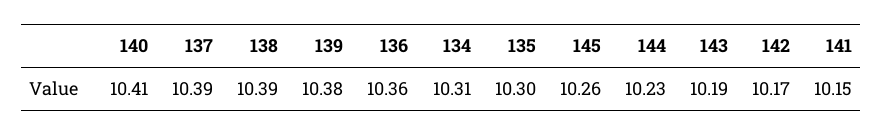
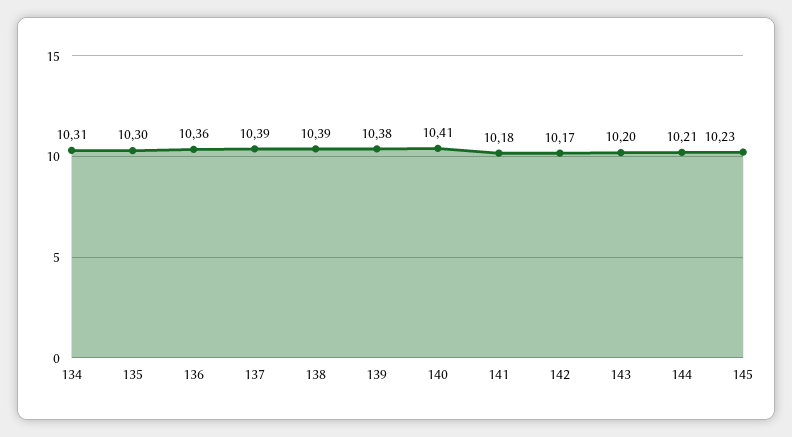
  {
    "140": 10.41,
    "137": 10.39,
    "138": 10.39,
    "139": 10.38,
    "136": 10.36,
    "134": 10.31,
    "135": 10.3,
-   "145": 10.26,
+   "145": 10.23,
-   "144": 10.23,
+   "144": 10.21,
-   "143": 10.19,
+   "143": 10.2,
    "142": 10.17,
-   "141": 10.15
+   "141": 10.18
  }

